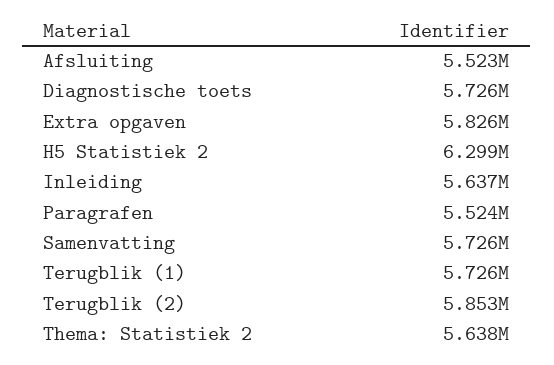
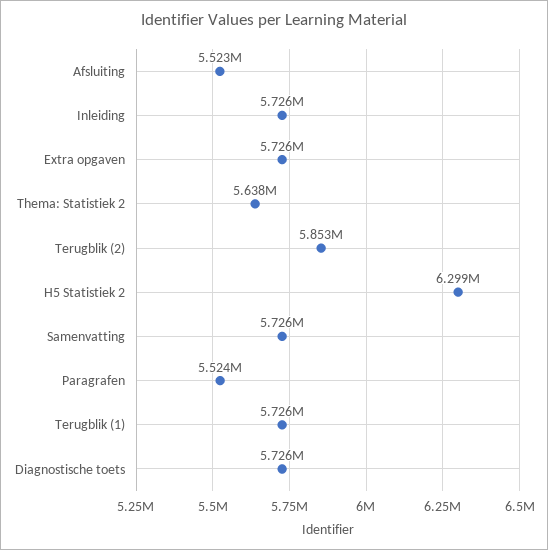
  {
    "Afsluiting": 5523000,
    "Diagnostische toets": 5726000,
-   "Extra opgaven": 5826000,
+   "Extra opgaven": 5726000,
    "H5 Statistiek 2": 6299000,
-   "Inleiding": 5637000,
+   "Inleiding": 5726000,
    "Paragrafen": 5524000,
    "Samenvatting": 5726000,
    "Terugblik (1)": 5726000,
    "Terugblik (2)": 5853000,
    "Thema: Statistiek 2": 5638000
  }

